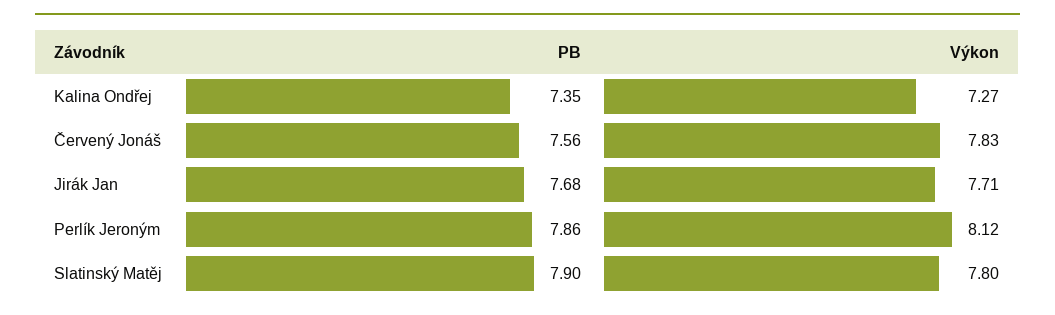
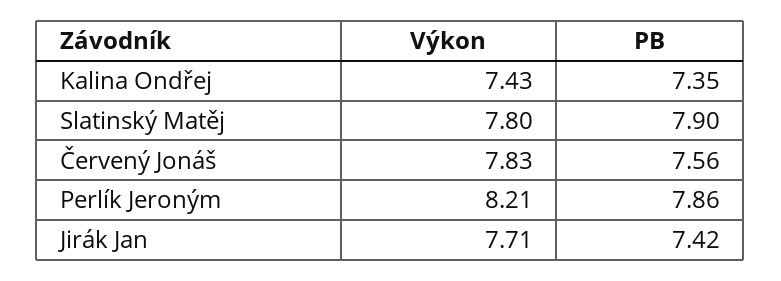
  {
    "PB": {
      "Kalina Ondřej": 7.35,
      "Červený Jonáš": 7.56,
-     "Jirák Jan": 7.68,
+     "Jirák Jan": 7.42,
      "Perlík Jeroným": 7.86,
      "Slatinský Matěj": 7.9
    },
    "Výkon": {
-     "Kalina Ondřej": 7.27,
+     "Kalina Ondřej": 7.43,
      "Červený Jonáš": 7.83,
      "Jirák Jan": 7.71,
-     "Perlík Jeroným": 8.12,
+     "Perlík Jeroným": 8.21,
      "Slatinský Matěj": 7.8
    }
  }

